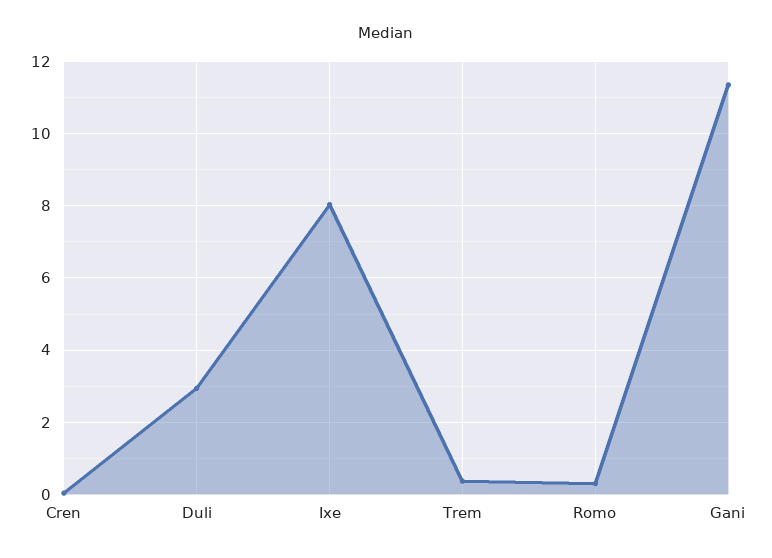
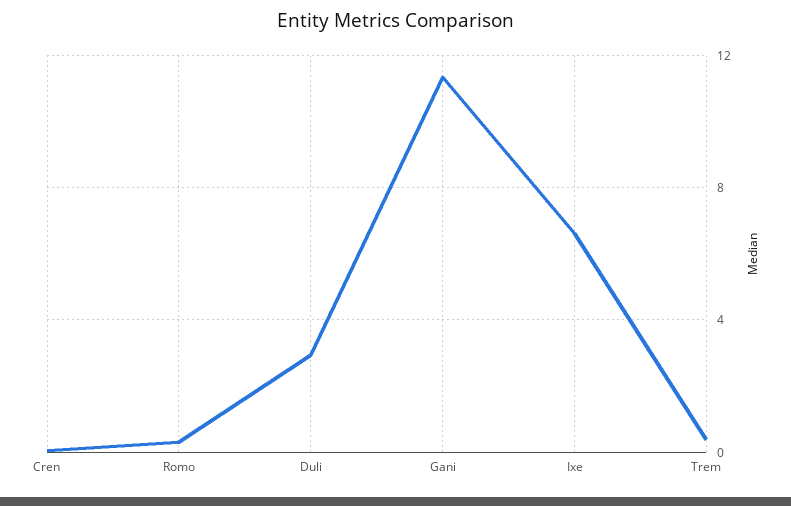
  {
    "Cren": 0,
    "Duli": 3,
-   "Ixe": 8,
+   "Ixe": 6.5,
    "Trem": 0.4,
    "Romo": 0.4,
    "Gani": 11.4
  }

